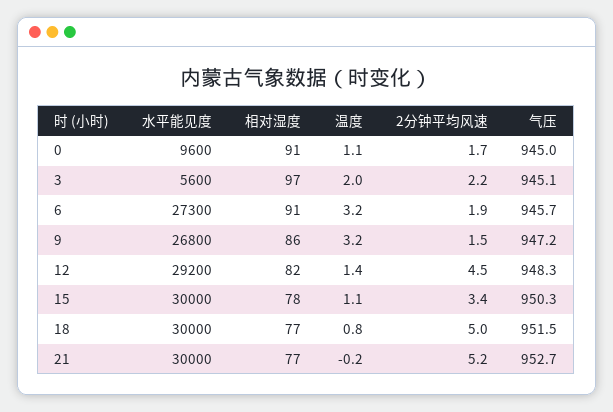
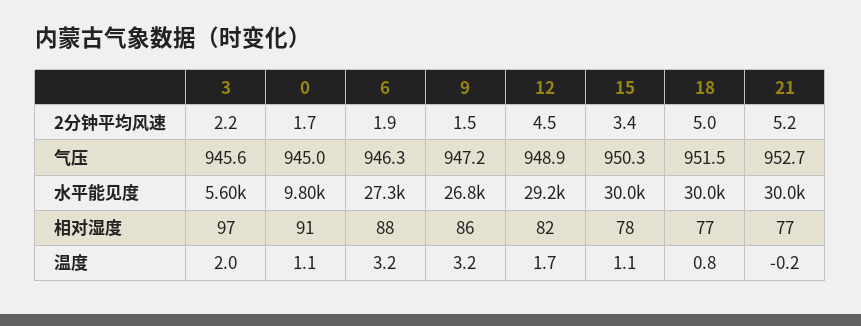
  {
    "水平能见度": {
-     "0": 9600,
+     "0": 9800,
      "3": 5600,
      "6": 27300,
      "9": 26800,
      "12": 29200,
      "15": 30000,
      "18": 30000,
      "21": 30000
    },
    "相对湿度": {
      "0": 91,
      "3": 97,
-     "6": 91,
+     "6": 88,
      "9": 86,
      "12": 82,
      "15": 78,
      "18": 77,
      "21": 77
    },
    "温度": {
      "0": 1.1,
      "3": 2,
      "6": 3.2,
      "9": 3.2,
-     "12": 1.4,
+     "12": 1.7,
      "15": 1.1,
      "18": 0.8,
      "21": -0.2
    },
    "2分钟平均风速": {
      "0": 1.7,
      "3": 2.2,
      "6": 1.9,
      "9": 1.5,
      "12": 4.5,
      "15": 3.4,
      "18": 5,
      "21": 5.2
    },
    "气压": {
      "0": 945,
-     "3": 945.1,
+     "3": 945.6,
-     "6": 945.7,
+     "6": 946.3,
      "9": 947.2,
-     "12": 948.3,
+     "12": 948.9,
      "15": 950.3,
      "18": 951.5,
      "21": 952.7
    }
  }

